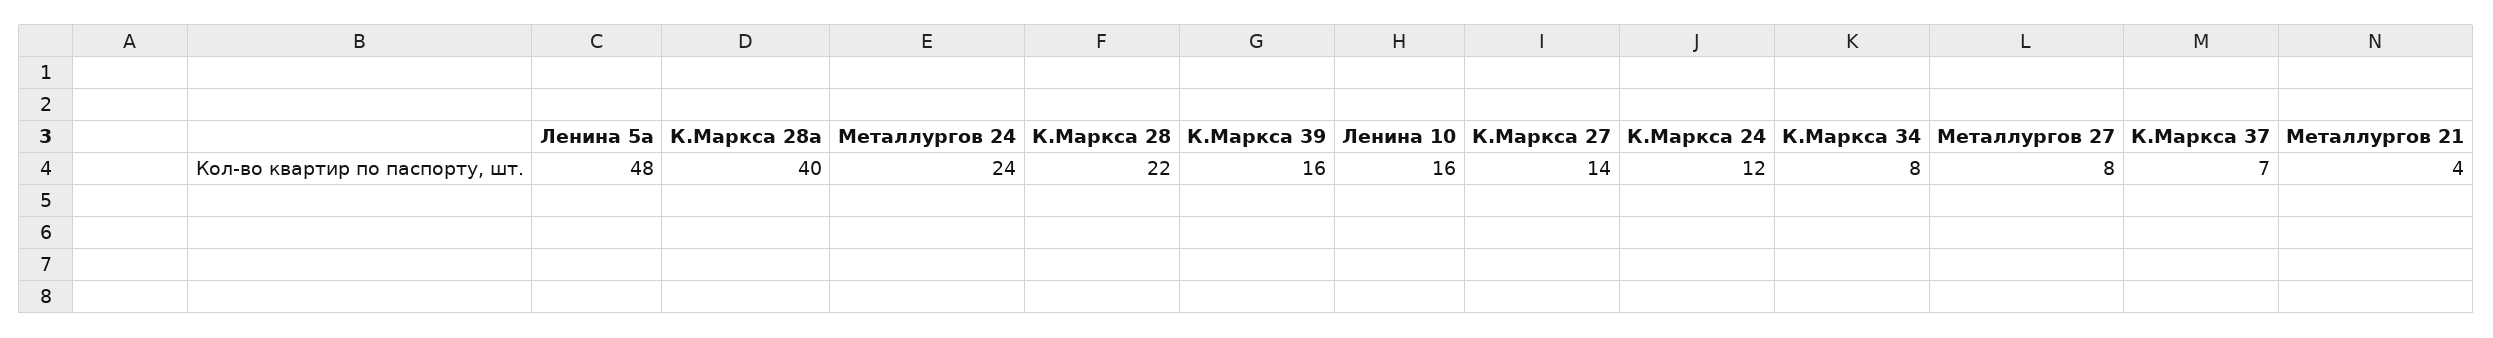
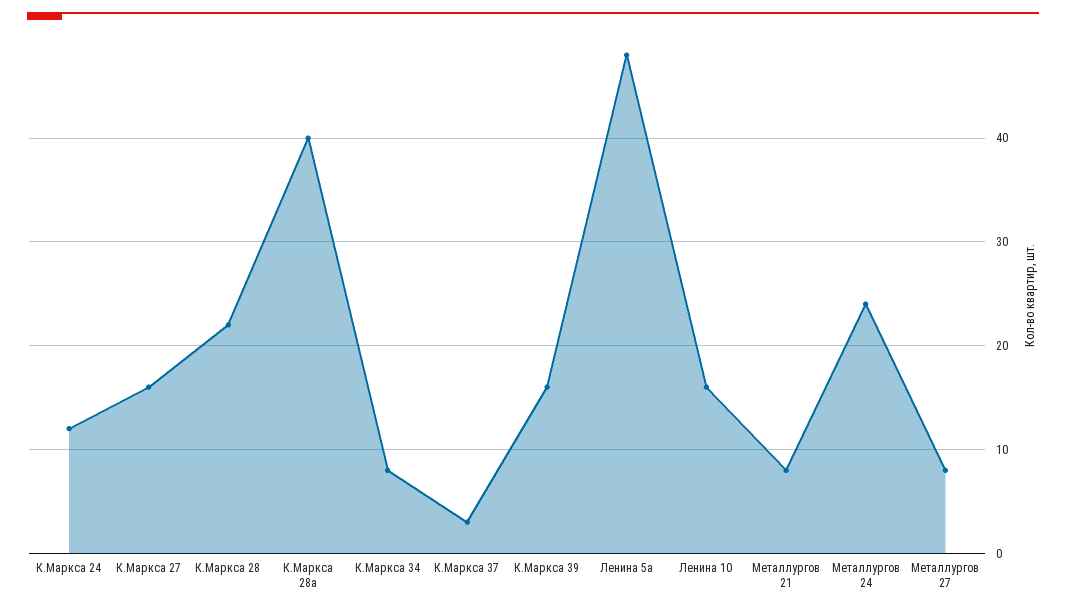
  {
    "Ленина 5а": 48,
    "К.Маркса 28а": 40,
    "Металлургов 24": 24,
    "К.Маркса 28": 22,
    "К.Маркса 39": 16,
    "Ленина 10": 16,
-   "К.Маркса 27": 14,
+   "К.Маркса 27": 16,
    "К.Маркса 24": 12,
    "К.Маркса 34": 8,
    "Металлургов 27": 8,
-   "К.Маркса 37": 7,
+   "К.Маркса 37": 3,
-   "Металлургов 21": 4
+   "Металлургов 21": 8
  }

